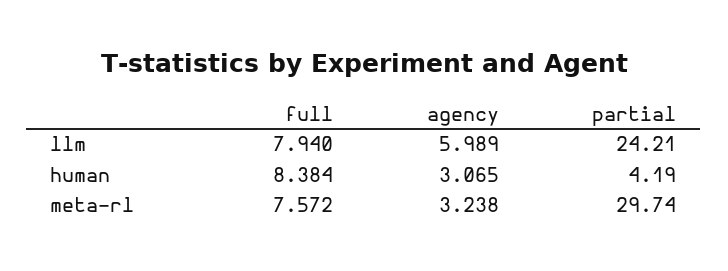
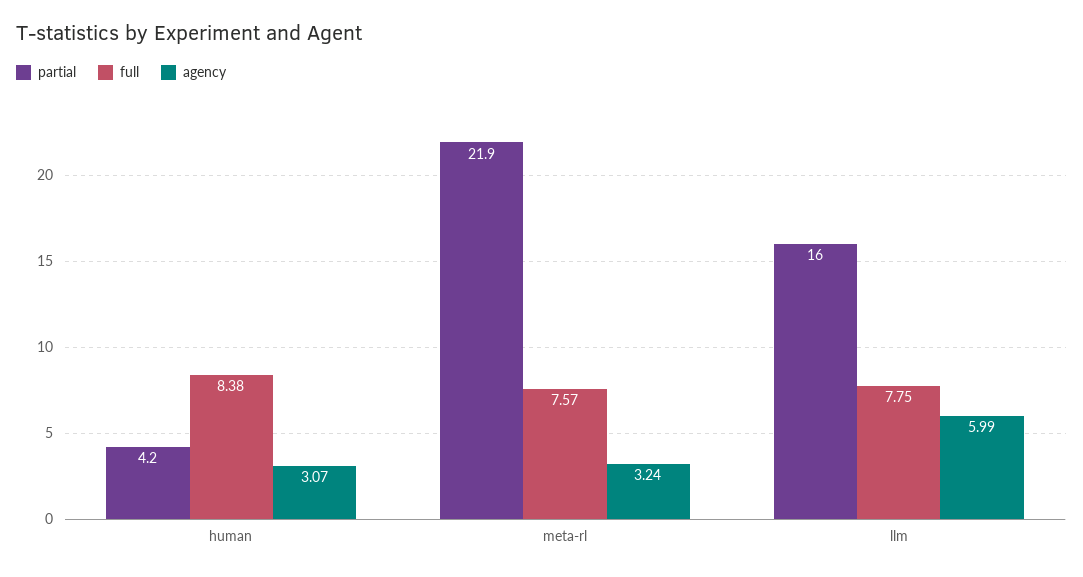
  {
    "full": {
-     "llm": 7.94,
+     "llm": 7.75,
      "human": 8.384,
      "meta-rl": 7.572
    },
    "agency": {
      "llm": 5.989,
      "human": 3.065,
      "meta-rl": 3.238
    },
    "partial": {
-     "llm": 24.21,
+     "llm": 16,
      "human": 4.19,
-     "meta-rl": 29.74
+     "meta-rl": 21.9
    }
  }

